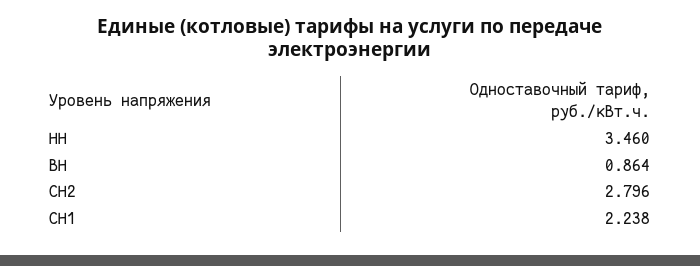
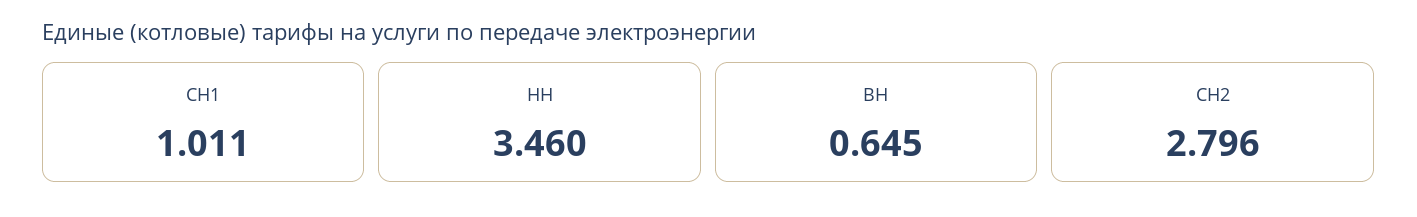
  {
    "НН": 3.46,
-   "ВН": 0.864,
+   "ВН": 0.645,
    "СН2": 2.796,
-   "СН1": 2.238
+   "СН1": 1.011
  }

